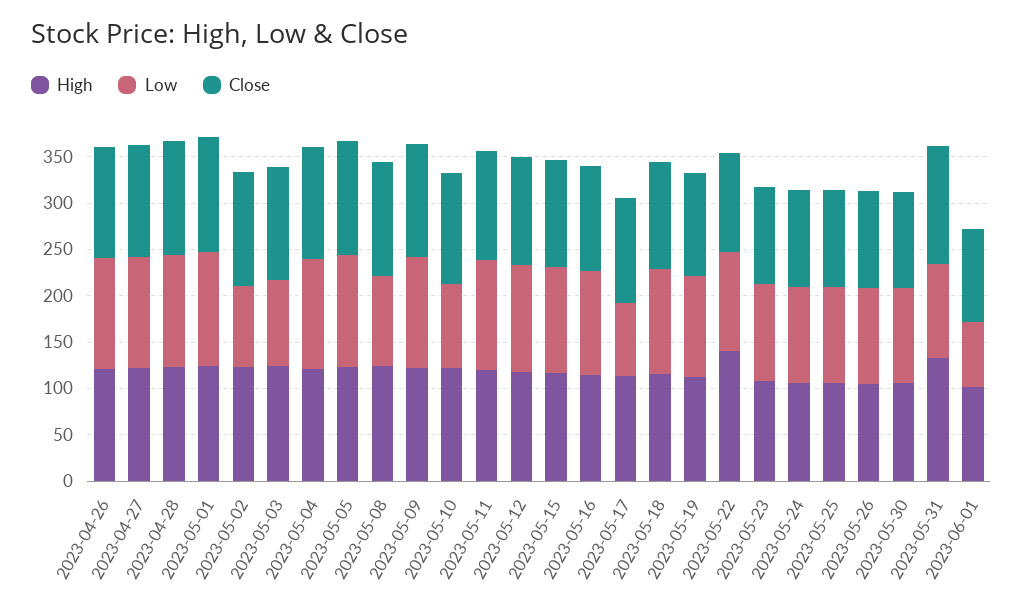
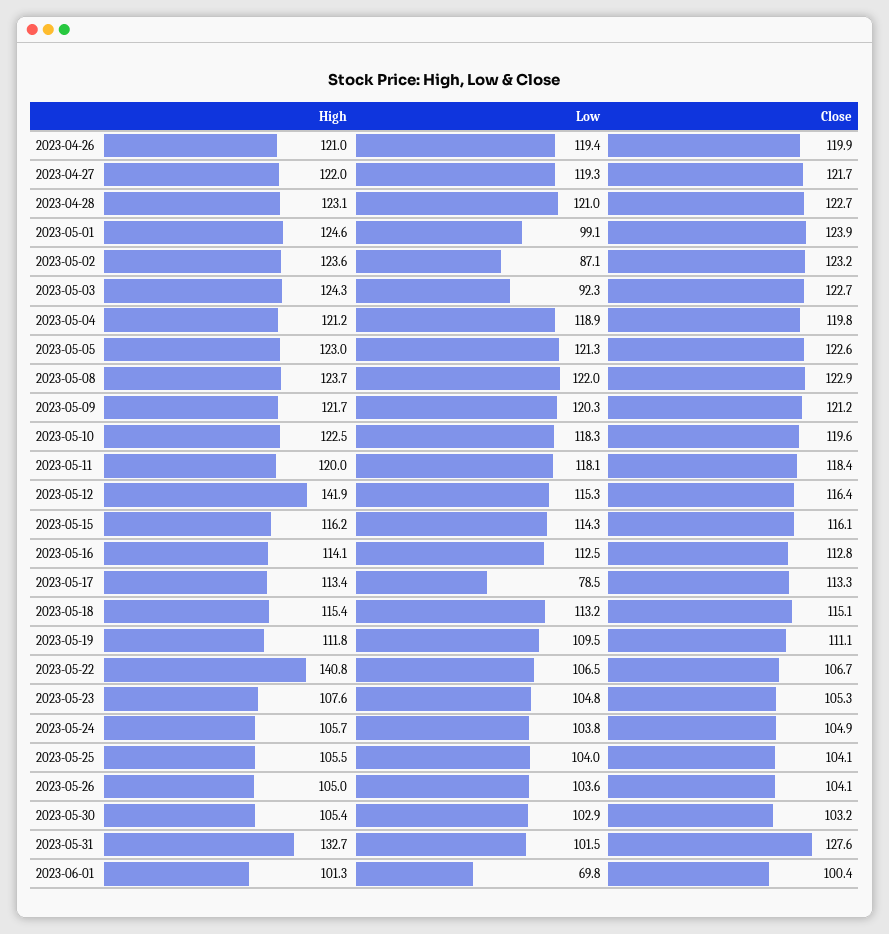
  {
    "High": {
      "2023-04-26": 121,
      "2023-04-27": 122,
      "2023-04-28": 123.1,
      "2023-05-01": 124.6,
      "2023-05-02": 123.6,
      "2023-05-03": 124.3,
      "2023-05-04": 121.2,
      "2023-05-05": 123,
      "2023-05-08": 123.7,
      "2023-05-09": 121.7,
      "2023-05-10": 122.5,
      "2023-05-11": 120,
-     "2023-05-12": 120,
+     "2023-05-12": 141.9,
      "2023-05-15": 116.2,
      "2023-05-16": 114.1,
      "2023-05-17": 113.4,
      "2023-05-18": 115.4,
      "2023-05-19": 111.8,
      "2023-05-22": 140.8,
      "2023-05-23": 107.6,
      "2023-05-24": 105.7,
      "2023-05-25": 105.5,
      "2023-05-26": 105,
      "2023-05-30": 105.4,
      "2023-05-31": 132.7,
      "2023-06-01": 101.3
    },
    "Low": {
      "2023-04-26": 119.4,
      "2023-04-27": 119.3,
      "2023-04-28": 121,
-     "2023-05-01": 120,
+     "2023-05-01": 99.1,
      "2023-05-02": 87.1,
      "2023-05-03": 92.3,
      "2023-05-04": 118.9,
      "2023-05-05": 121.3,
-     "2023-05-08": 100,
+     "2023-05-08": 122,
      "2023-05-09": 120.3,
-     "2023-05-10": 90,
+     "2023-05-10": 118.3,
      "2023-05-11": 118.1,
      "2023-05-12": 115.3,
      "2023-05-15": 114.3,
      "2023-05-16": 112.5,
      "2023-05-17": 78.5,
      "2023-05-18": 113.2,
      "2023-05-19": 109.5,
      "2023-05-22": 106.5,
      "2023-05-23": 104.8,
      "2023-05-24": 103.8,
      "2023-05-25": 104,
      "2023-05-26": 103.6,
      "2023-05-30": 102.9,
      "2023-05-31": 101.5,
      "2023-06-01": 69.8
    },
    "Close": {
      "2023-04-26": 119.9,
      "2023-04-27": 121.7,
      "2023-04-28": 122.7,
      "2023-05-01": 123.9,
      "2023-05-02": 123.2,
      "2023-05-03": 122.7,
      "2023-05-04": 119.8,
      "2023-05-05": 122.6,
      "2023-05-08": 122.9,
      "2023-05-09": 121.2,
      "2023-05-10": 119.6,
      "2023-05-11": 118.4,
      "2023-05-12": 116.4,
      "2023-05-15": 116.1,
      "2023-05-16": 112.8,
      "2023-05-17": 113.3,
      "2023-05-18": 115.1,
      "2023-05-19": 111.1,
      "2023-05-22": 106.7,
      "2023-05-23": 105.3,
      "2023-05-24": 104.9,
      "2023-05-25": 104.1,
      "2023-05-26": 104.1,
      "2023-05-30": 103.2,
      "2023-05-31": 127.6,
      "2023-06-01": 100.4
    }
  }

